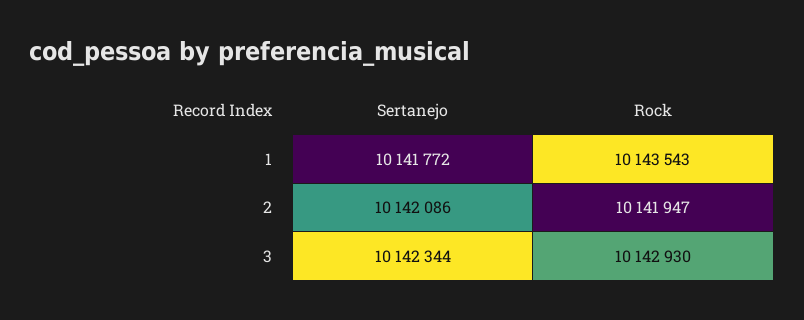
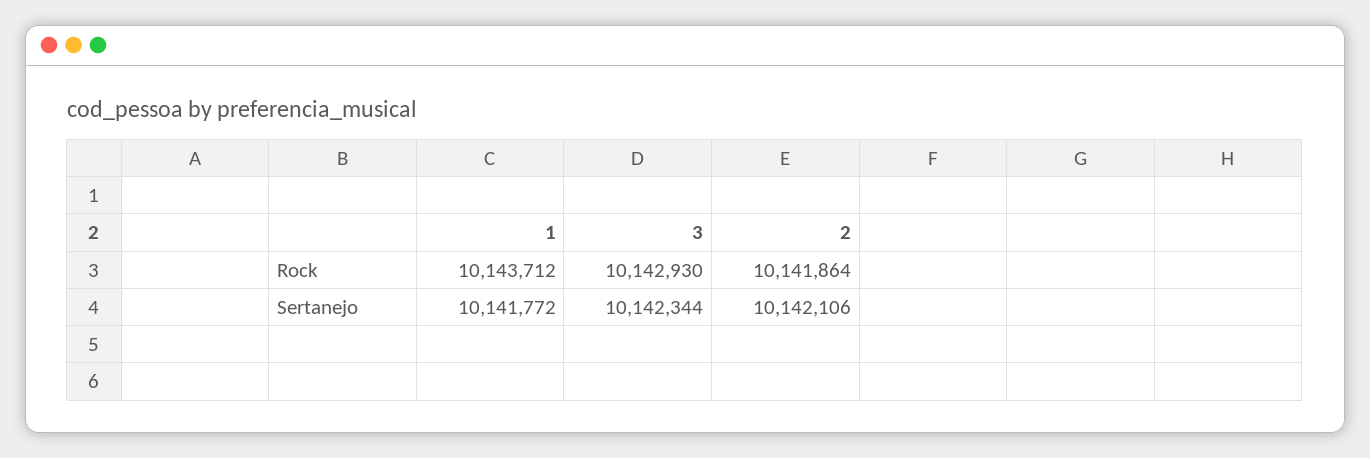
  {
    "Sertanejo": {
      "1": 10141772,
-     "2": 10142086,
+     "2": 10142106,
      "3": 10142344
    },
    "Rock": {
-     "1": 10143543,
+     "1": 10143712,
-     "2": 10141947,
+     "2": 10141864,
      "3": 10142930
    }
  }

